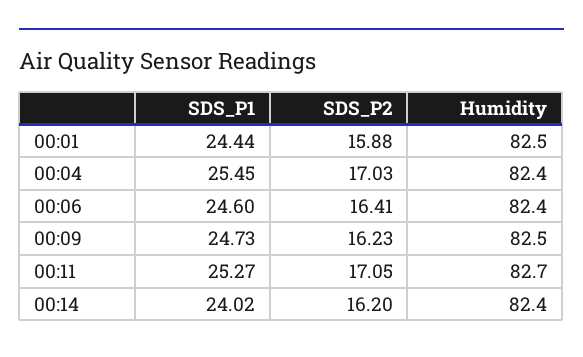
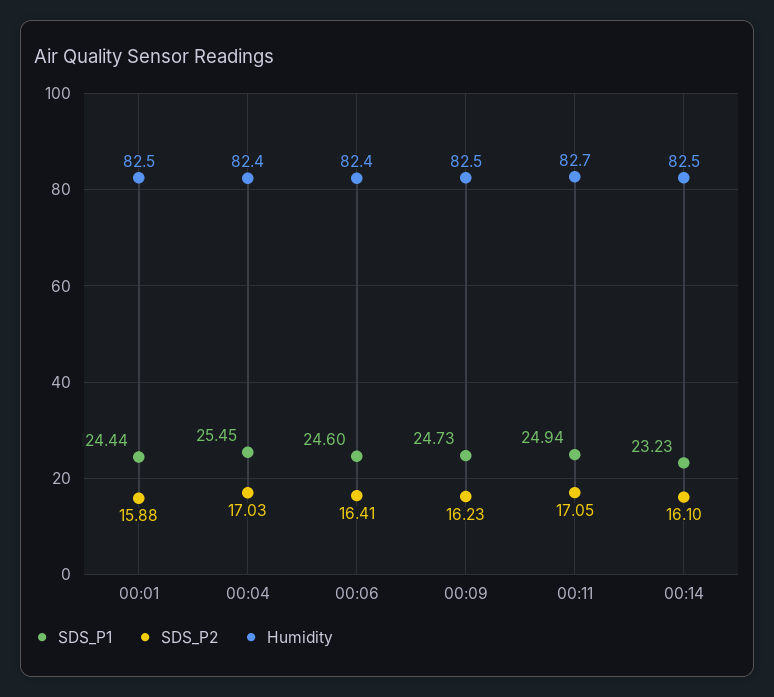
  {
    "SDS_P1": {
      "00:01": 24.44,
      "00:04": 25.45,
      "00:06": 24.6,
      "00:09": 24.73,
-     "00:11": 25.27,
+     "00:11": 24.94,
-     "00:14": 24.02
+     "00:14": 23.23
    },
    "SDS_P2": {
      "00:01": 15.88,
      "00:04": 17.03,
      "00:06": 16.41,
      "00:09": 16.23,
      "00:11": 17.05,
-     "00:14": 16.2
+     "00:14": 16.1
    },
    "Humidity": {
      "00:01": 82.5,
      "00:04": 82.4,
      "00:06": 82.4,
      "00:09": 82.5,
      "00:11": 82.7,
-     "00:14": 82.4
+     "00:14": 82.5
    }
  }

